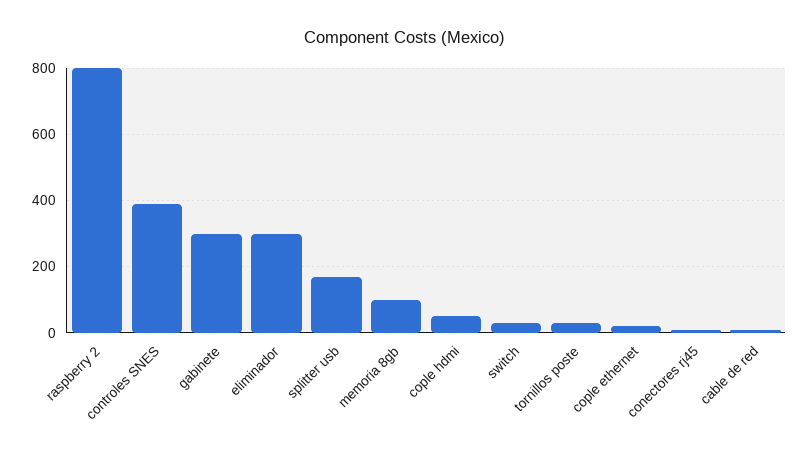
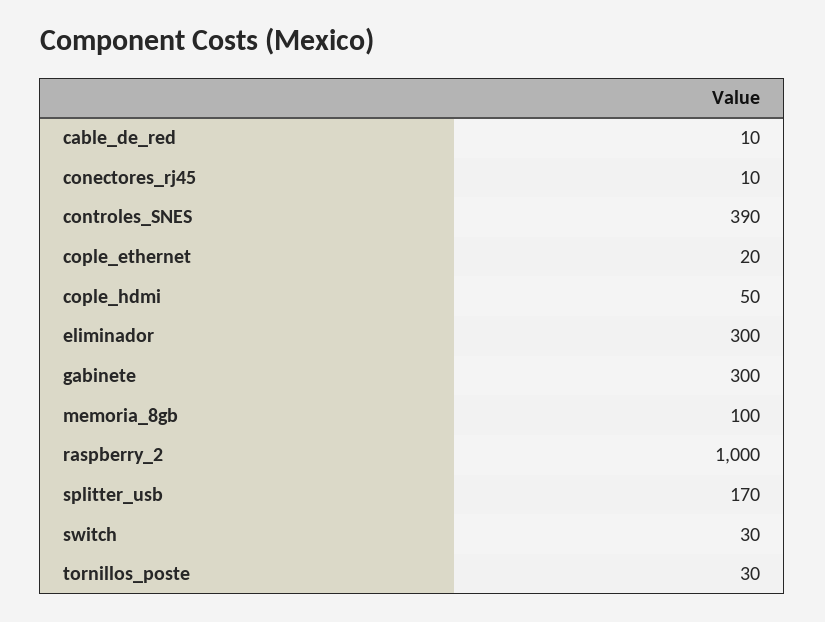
  {
-   "raspberry 2": 800,
+   "raspberry 2": 1000,
    "controles SNES": 390,
    "gabinete": 300,
    "eliminador": 300,
    "splitter usb": 170,
    "memoria 8gb": 100,
    "cople hdmi": 50,
    "switch": 30,
    "tornillos poste": 30,
    "cople ethernet": 20,
    "conectores rj45": 10,
    "cable de red": 10
  }

